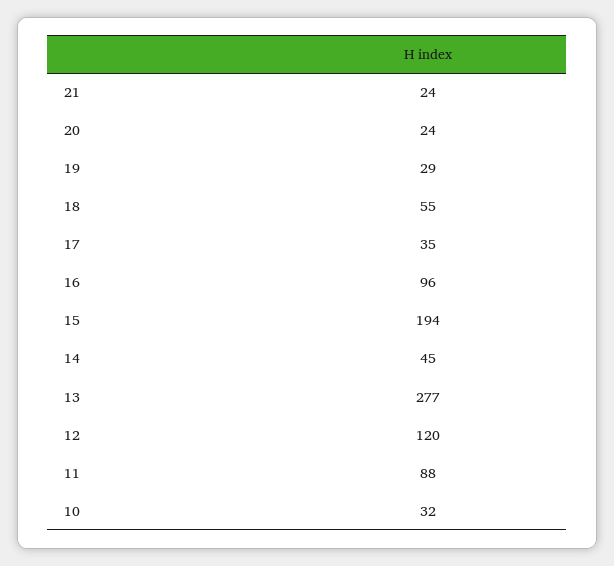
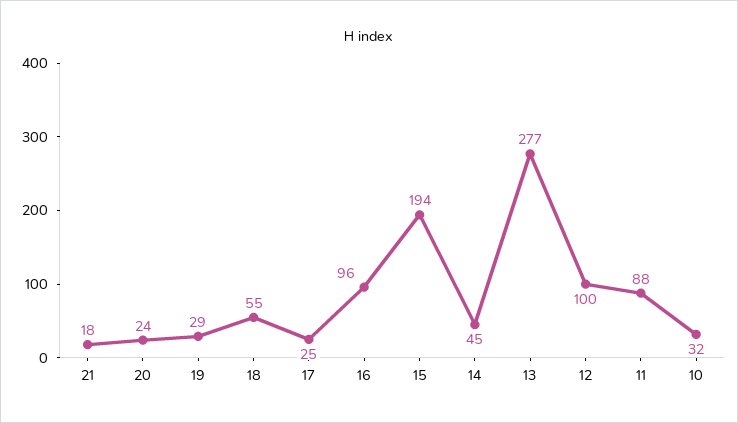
  {
-   "21": 24,
+   "21": 18,
    "20": 24,
    "19": 29,
    "18": 55,
-   "17": 35,
+   "17": 25,
    "16": 96,
    "15": 194,
    "14": 45,
    "13": 277,
-   "12": 120,
+   "12": 100,
    "11": 88,
    "10": 32
  }

